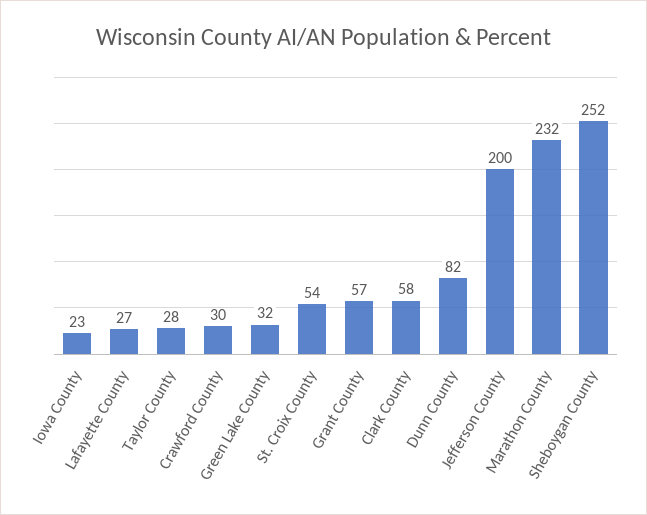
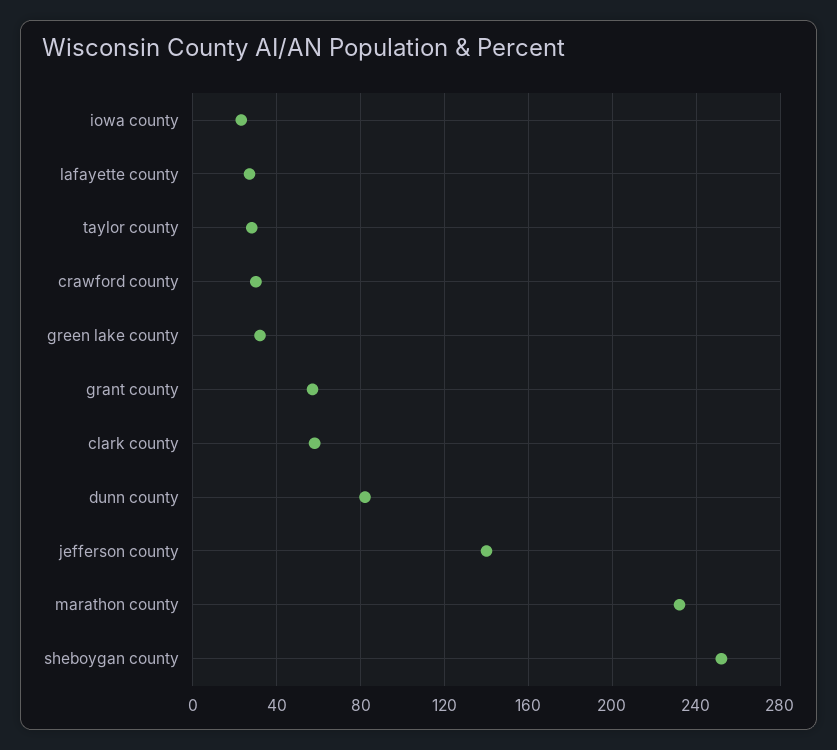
  {
    "Iowa County": 23,
    "Lafayette County": 27,
    "Taylor County": 28,
    "Crawford County": 30,
    "Green Lake County": 32,
-   "St. Croix County": 54,
    "Grant County": 57,
    "Clark County": 58,
    "Dunn County": 82,
-   "Jefferson County": 200,
+   "Jefferson County": 140,
    "Marathon County": 232,
    "Sheboygan County": 252
  }

